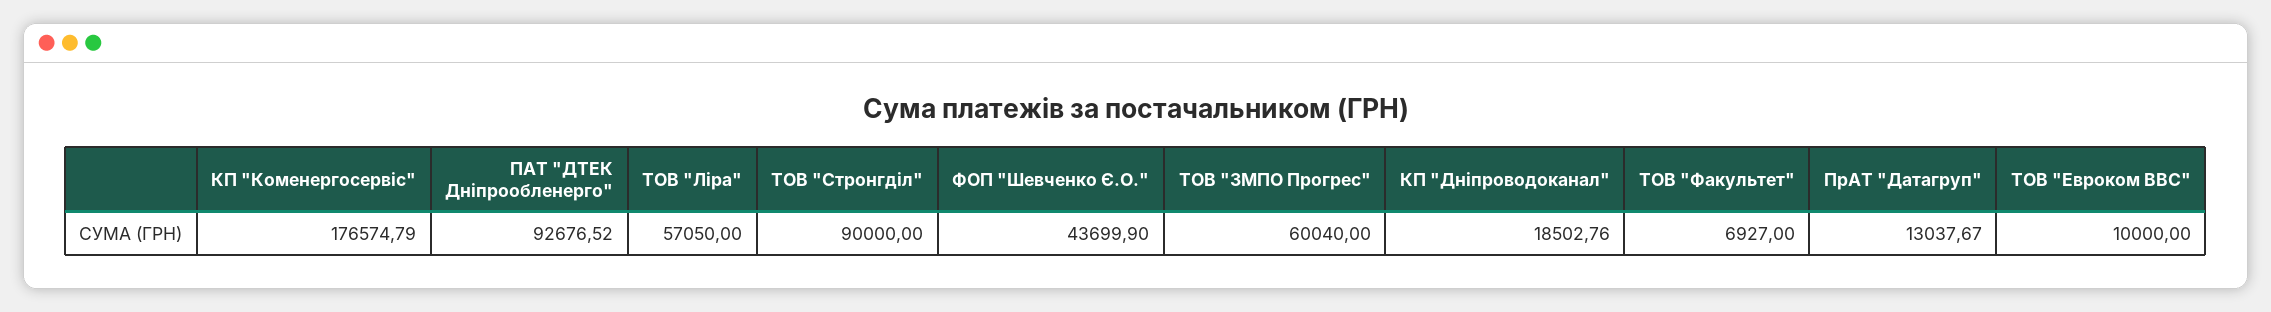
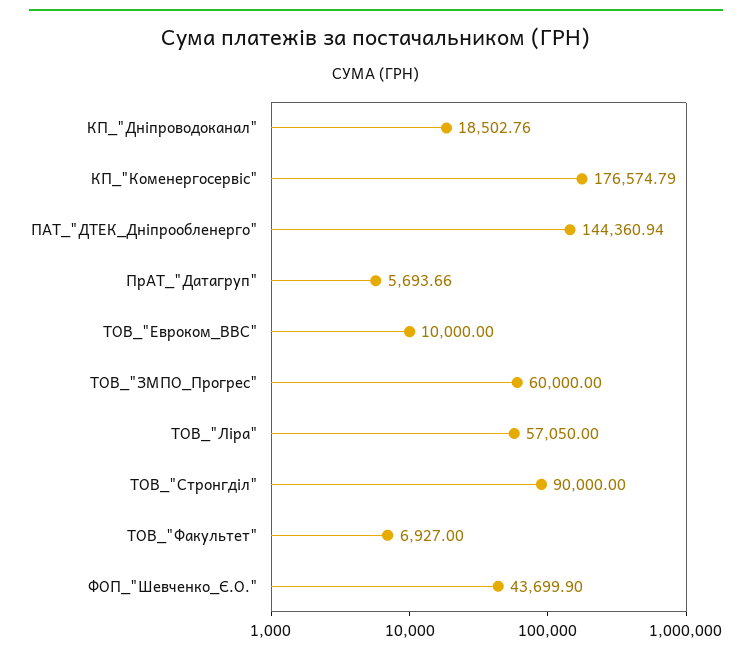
  {
    "КП \"Коменергосервіс\"": 176574.79,
-   "ПАТ \"ДТЕК Дніпрообленерго\"": 92676.52,
+   "ПАТ \"ДТЕК Дніпрообленерго\"": 144360.94,
    "ТОВ \"Ліра\"": 57050,
    "ТОВ \"Стронгділ\"": 90000,
    "ФОП \"Шевченко Є.О.\"": 43699.9,
-   "ТОВ \"ЗМПО Прогрес\"": 60040,
+   "ТОВ \"ЗМПО Прогрес\"": 60000,
    "КП \"Дніпроводоканал\"": 18502.76,
    "ТОВ \"Факультет\"": 6927,
-   "ПрАТ \"Датагруп\"": 13037.67,
+   "ПрАТ \"Датагруп\"": 5693.66,
    "ТОВ \"Евроком ВВС\"": 10000
  }

